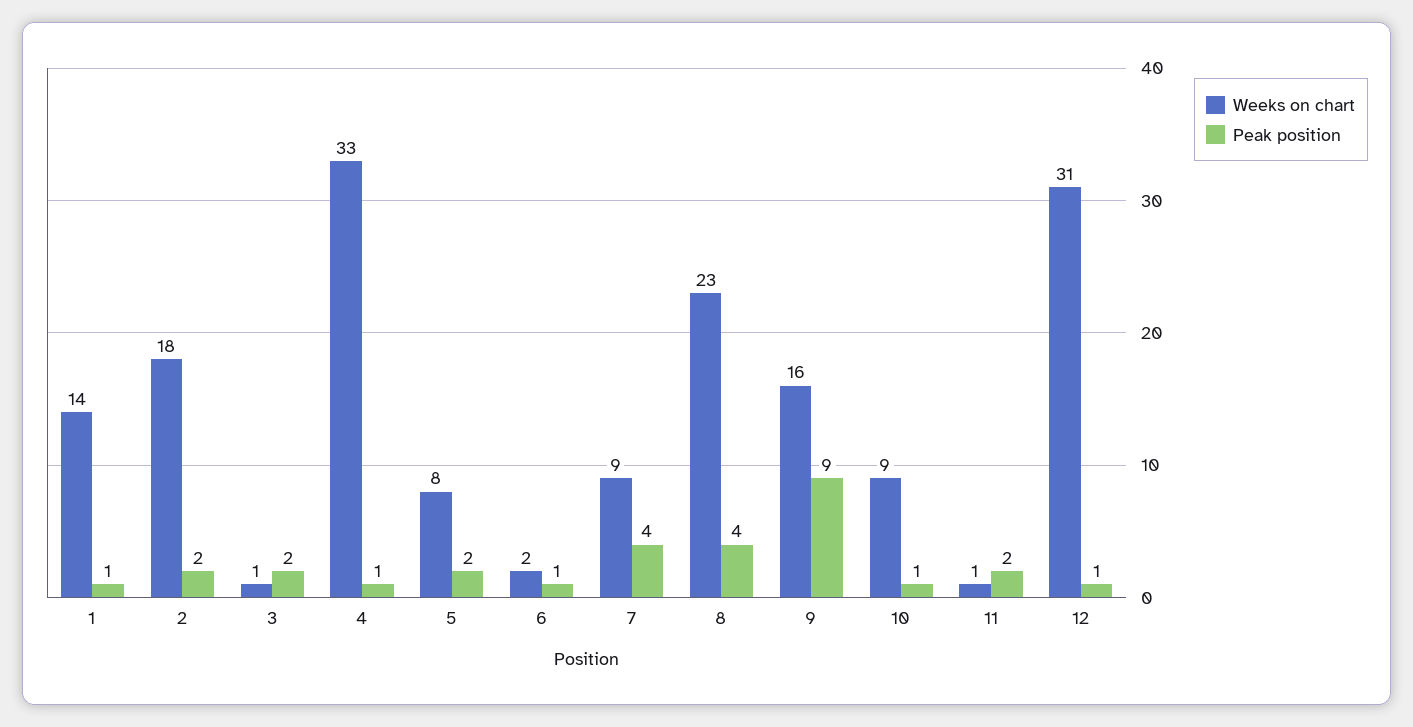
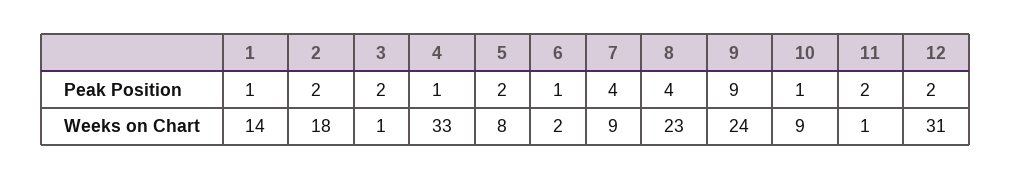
  {
    "Weeks on chart": {
      "1": 14,
      "2": 18,
      "3": 1,
      "4": 33,
      "5": 8,
      "6": 2,
      "7": 9,
      "8": 23,
-     "9": 16,
+     "9": 24,
      "10": 9,
      "11": 1,
      "12": 31
    },
    "Peak position": {
      "1": 1,
      "2": 2,
      "3": 2,
      "4": 1,
      "5": 2,
      "6": 1,
      "7": 4,
      "8": 4,
      "9": 9,
      "10": 1,
      "11": 2,
-     "12": 1
+     "12": 2
    }
  }

